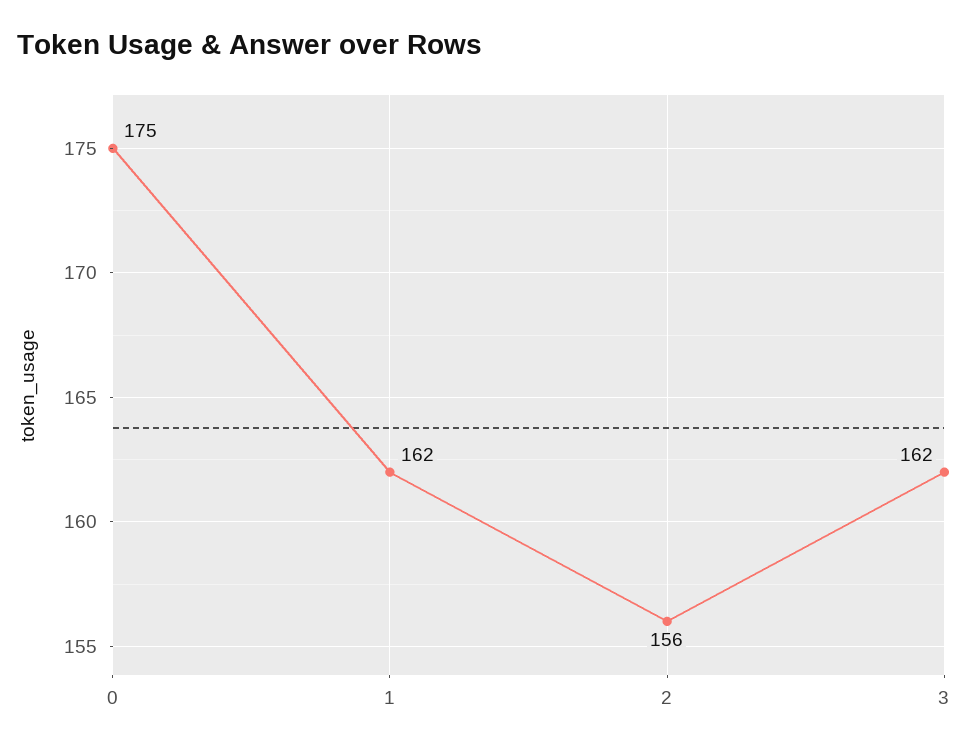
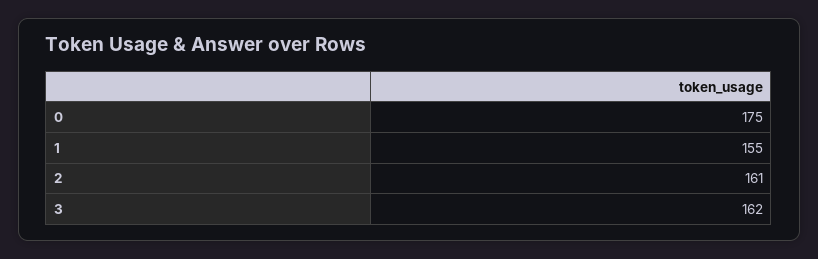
  {
    "0": 175,
-   "1": 162,
+   "1": 155,
-   "2": 156,
+   "2": 161,
    "3": 162
  }

